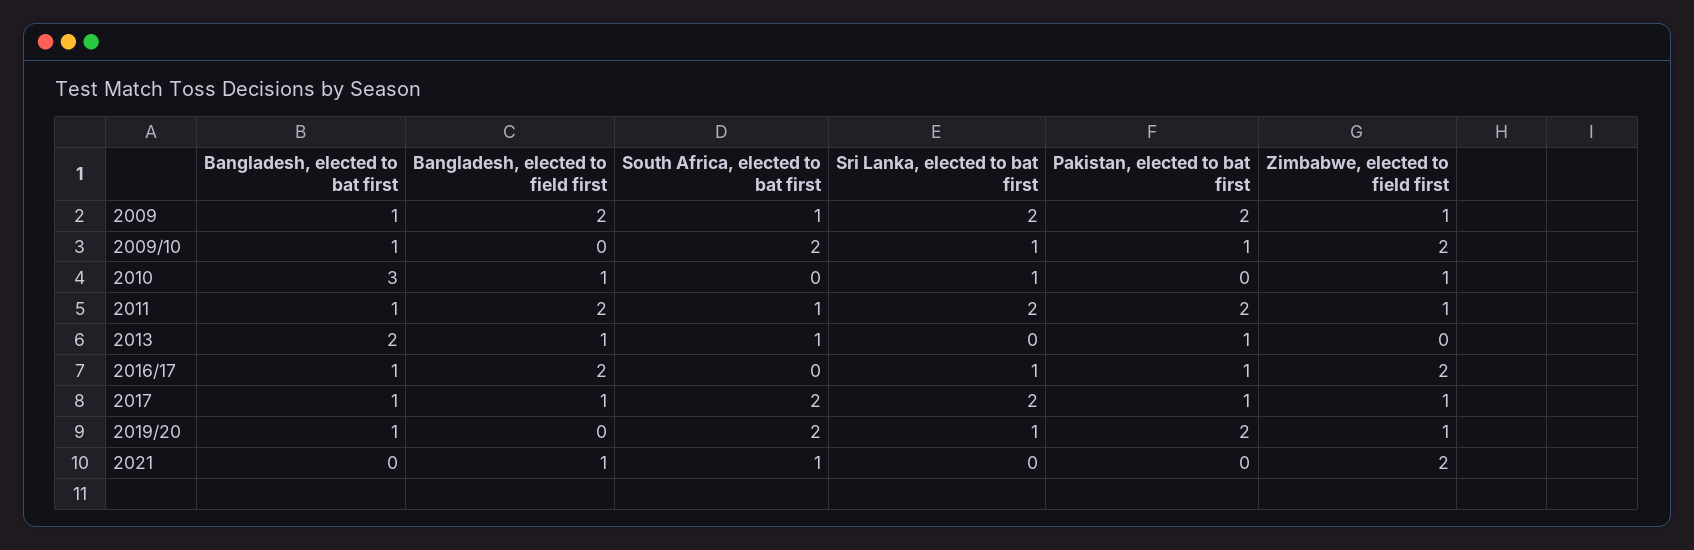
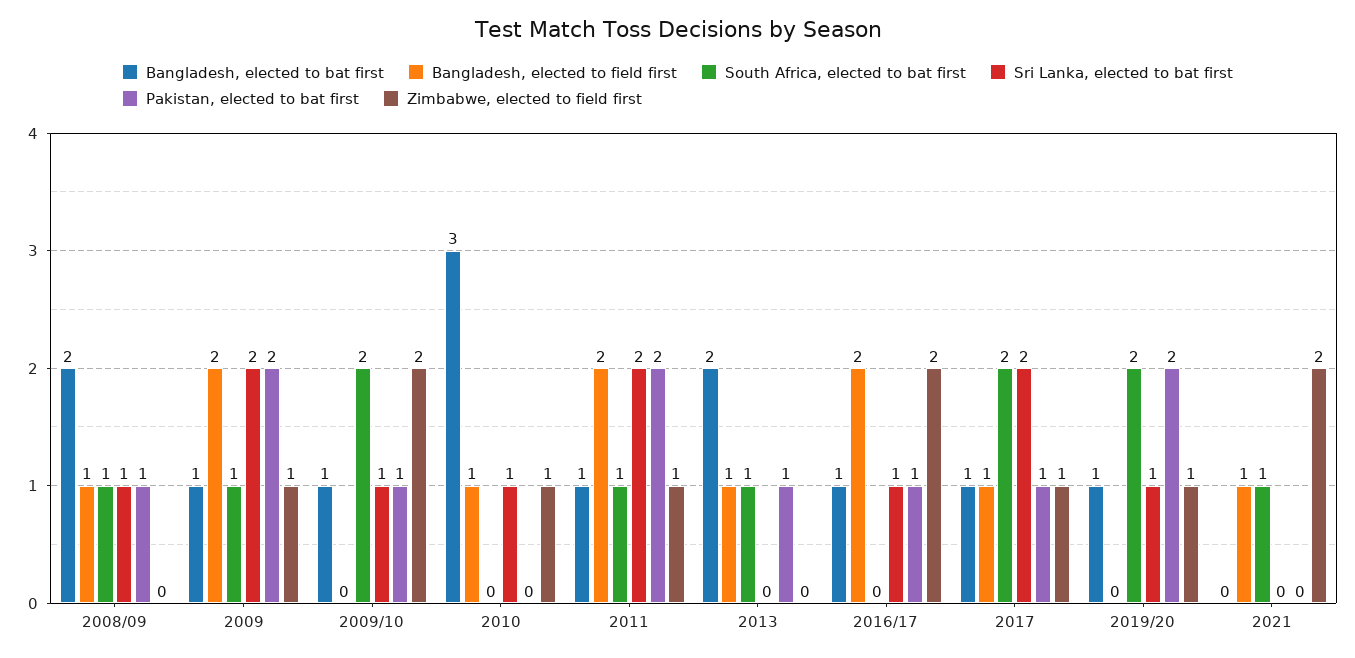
  {
    "Bangladesh, elected to bat first": {
      "2009": 1,
      "2009/10": 1,
      "2010": 3,
      "2011": 1,
      "2013": 2,
      "2016/17": 1,
      "2017": 1,
      "2019/20": 1,
-     "2021": 0
+     "2021": 0,
+     "2008/09": 2
    },
    "Bangladesh, elected to field first": {
      "2009": 2,
      "2009/10": 0,
      "2010": 1,
      "2011": 2,
      "2013": 1,
      "2016/17": 2,
      "2017": 1,
      "2019/20": 0,
-     "2021": 1
+     "2021": 1,
+     "2008/09": 1
    },
    "South Africa, elected to bat first": {
      "2009": 1,
      "2009/10": 2,
      "2010": 0,
      "2011": 1,
      "2013": 1,
      "2016/17": 0,
      "2017": 2,
      "2019/20": 2,
-     "2021": 1
+     "2021": 1,
+     "2008/09": 1
    },
    "Sri Lanka, elected to bat first": {
      "2009": 2,
      "2009/10": 1,
      "2010": 1,
      "2011": 2,
      "2013": 0,
      "2016/17": 1,
      "2017": 2,
      "2019/20": 1,
-     "2021": 0
+     "2021": 0,
+     "2008/09": 1
    },
    "Pakistan, elected to bat first": {
      "2009": 2,
      "2009/10": 1,
      "2010": 0,
      "2011": 2,
      "2013": 1,
      "2016/17": 1,
      "2017": 1,
      "2019/20": 2,
-     "2021": 0
+     "2021": 0,
+     "2008/09": 1
    },
    "Zimbabwe, elected to field first": {
      "2009": 1,
      "2009/10": 2,
      "2010": 1,
      "2011": 1,
      "2013": 0,
      "2016/17": 2,
      "2017": 1,
      "2019/20": 1,
-     "2021": 2
+     "2021": 2,
+     "2008/09": 0
    }
  }

